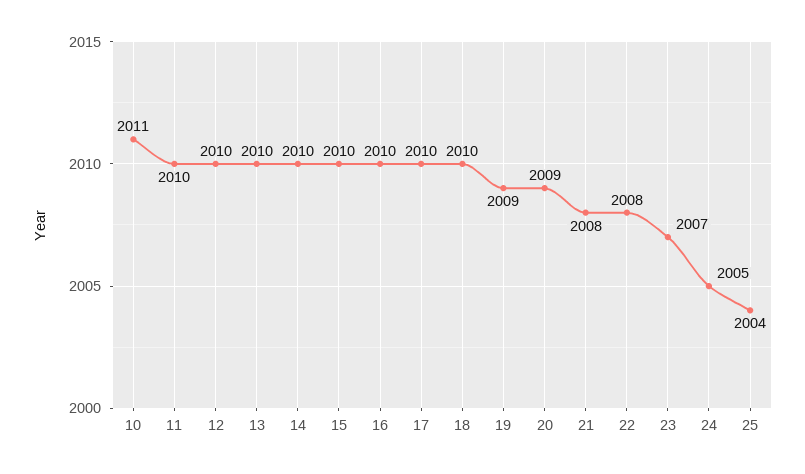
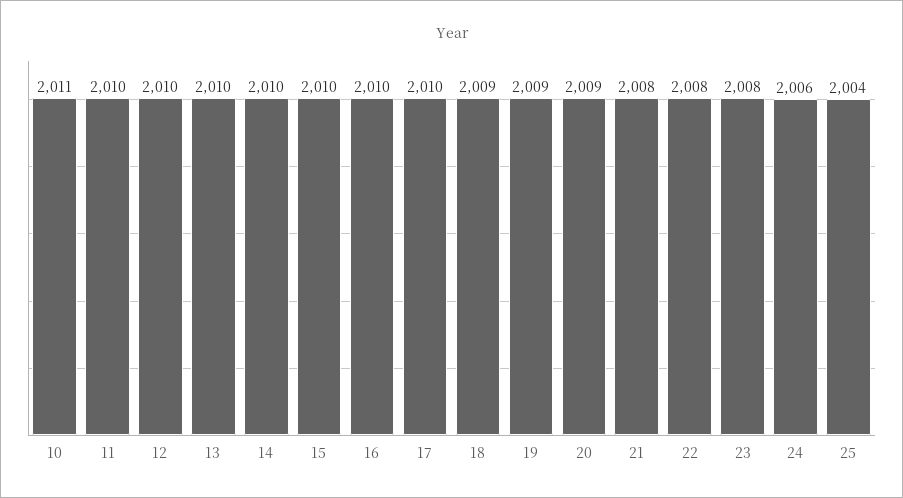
  {
    "10": 2011,
    "11": 2010,
    "12": 2010,
    "13": 2010,
    "14": 2010,
    "15": 2010,
    "16": 2010,
    "17": 2010,
-   "18": 2010,
+   "18": 2009,
    "19": 2009,
    "20": 2009,
    "21": 2008,
    "22": 2008,
-   "23": 2007,
+   "23": 2008,
-   "24": 2005,
+   "24": 2006,
    "25": 2004
  }

